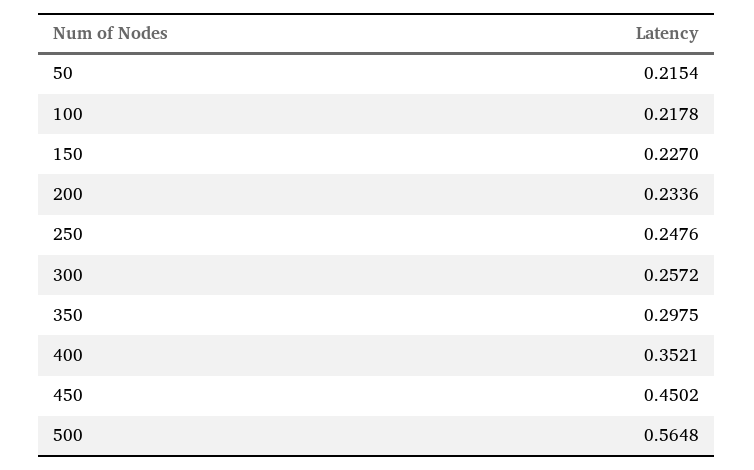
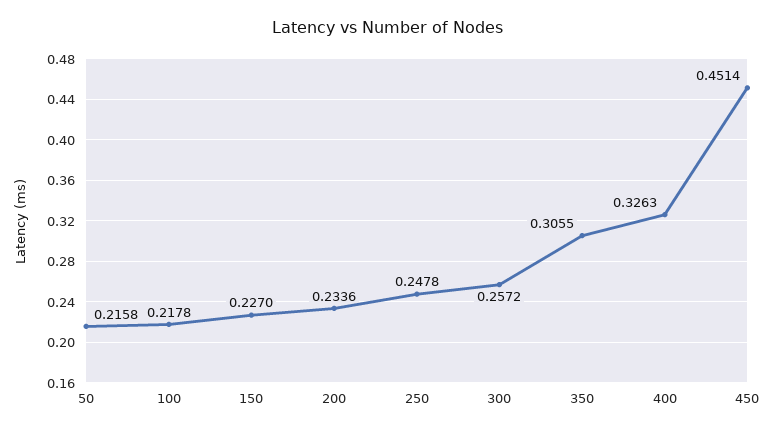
  {
-   "50": 0.2154,
+   "50": 0.2158,
    "100": 0.2178,
    "150": 0.227,
    "200": 0.2336,
-   "250": 0.2476,
+   "250": 0.2478,
    "300": 0.2572,
-   "350": 0.2975,
+   "350": 0.3055,
-   "400": 0.3521,
+   "400": 0.3263,
-   "450": 0.4502,
+   "450": 0.4514
-   "500": 0.5648
  }

